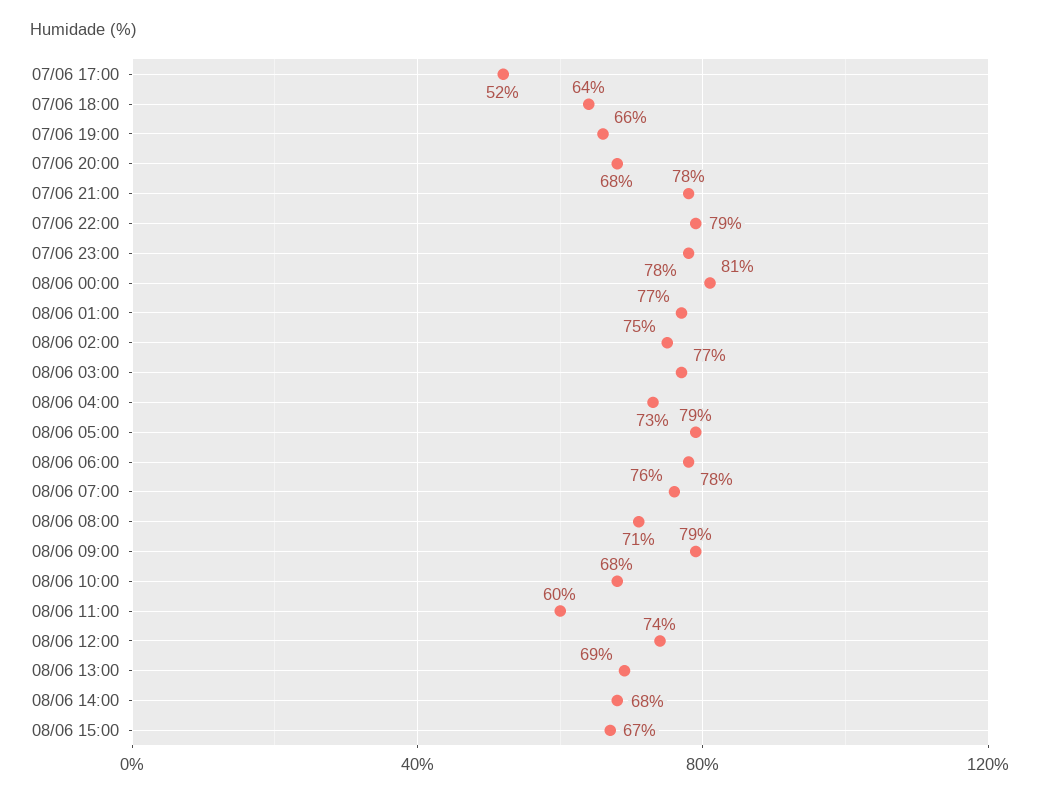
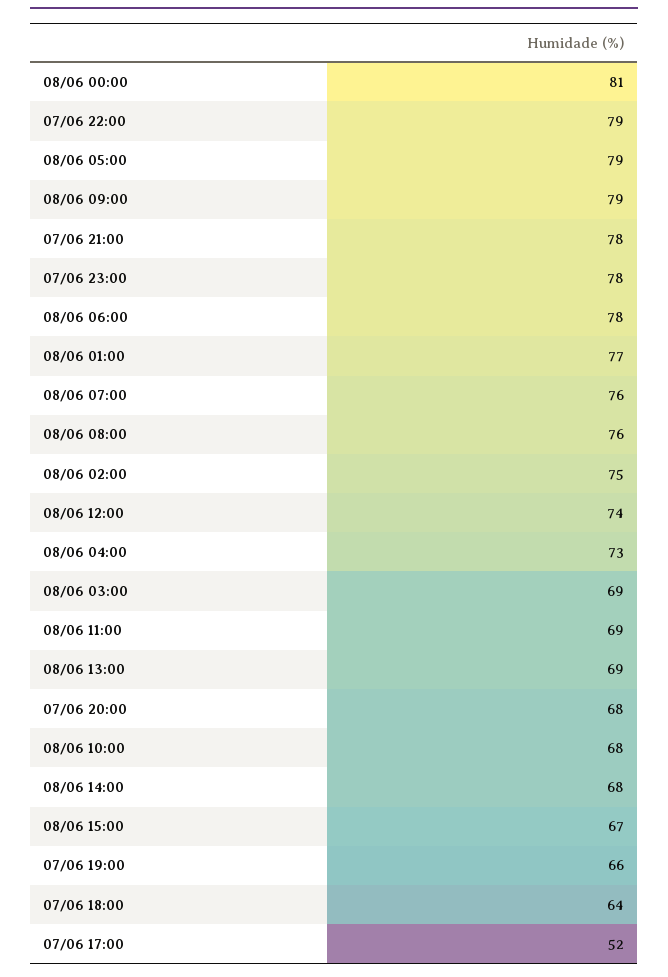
  {
    "07/06 17:00": 52,
    "07/06 18:00": 64,
    "07/06 19:00": 66,
    "07/06 20:00": 68,
    "07/06 21:00": 78,
    "07/06 22:00": 79,
    "07/06 23:00": 78,
    "08/06 00:00": 81,
    "08/06 01:00": 77,
    "08/06 02:00": 75,
-   "08/06 03:00": 77,
+   "08/06 03:00": 69,
    "08/06 04:00": 73,
    "08/06 05:00": 79,
    "08/06 06:00": 78,
    "08/06 07:00": 76,
-   "08/06 08:00": 71,
+   "08/06 08:00": 76,
    "08/06 09:00": 79,
    "08/06 10:00": 68,
-   "08/06 11:00": 60,
+   "08/06 11:00": 69,
    "08/06 12:00": 74,
    "08/06 13:00": 69,
    "08/06 14:00": 68,
    "08/06 15:00": 67
  }

